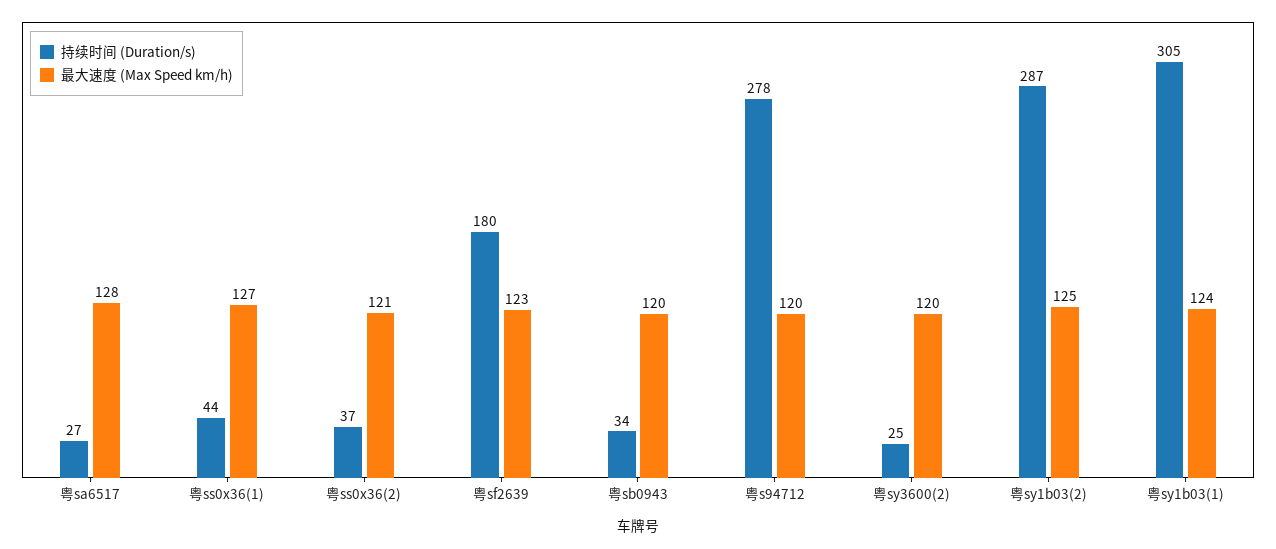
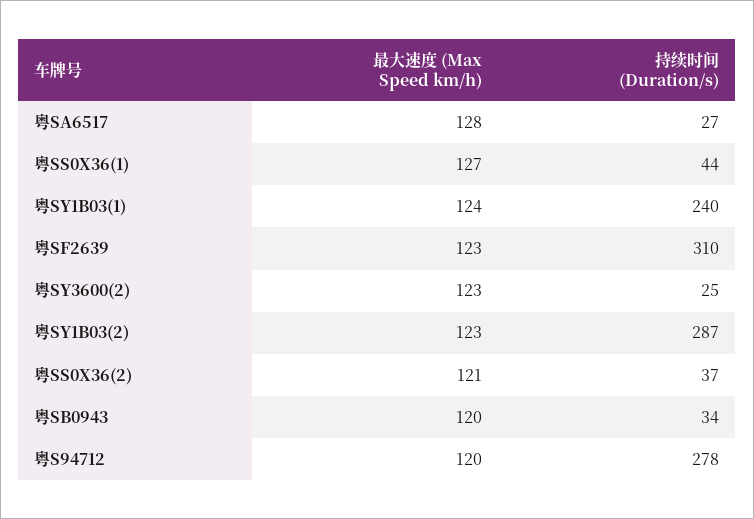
  {
    "持续时间 (Duration/s)": {
      "粤sa6517": 27,
      "粤ss0x36(1)": 44,
      "粤ss0x36(2)": 37,
-     "粤sf2639": 180,
+     "粤sf2639": 310,
      "粤sb0943": 34,
      "粤s94712": 278,
      "粤sy3600(2)": 25,
      "粤sy1b03(2)": 287,
-     "粤sy1b03(1)": 305
+     "粤sy1b03(1)": 240
    },
    "最大速度 (Max Speed km/h)": {
      "粤sa6517": 128,
      "粤ss0x36(1)": 127,
      "粤ss0x36(2)": 121,
      "粤sf2639": 123,
      "粤sb0943": 120,
      "粤s94712": 120,
-     "粤sy3600(2)": 120,
+     "粤sy3600(2)": 123,
-     "粤sy1b03(2)": 125,
+     "粤sy1b03(2)": 123,
      "粤sy1b03(1)": 124
    }
  }

